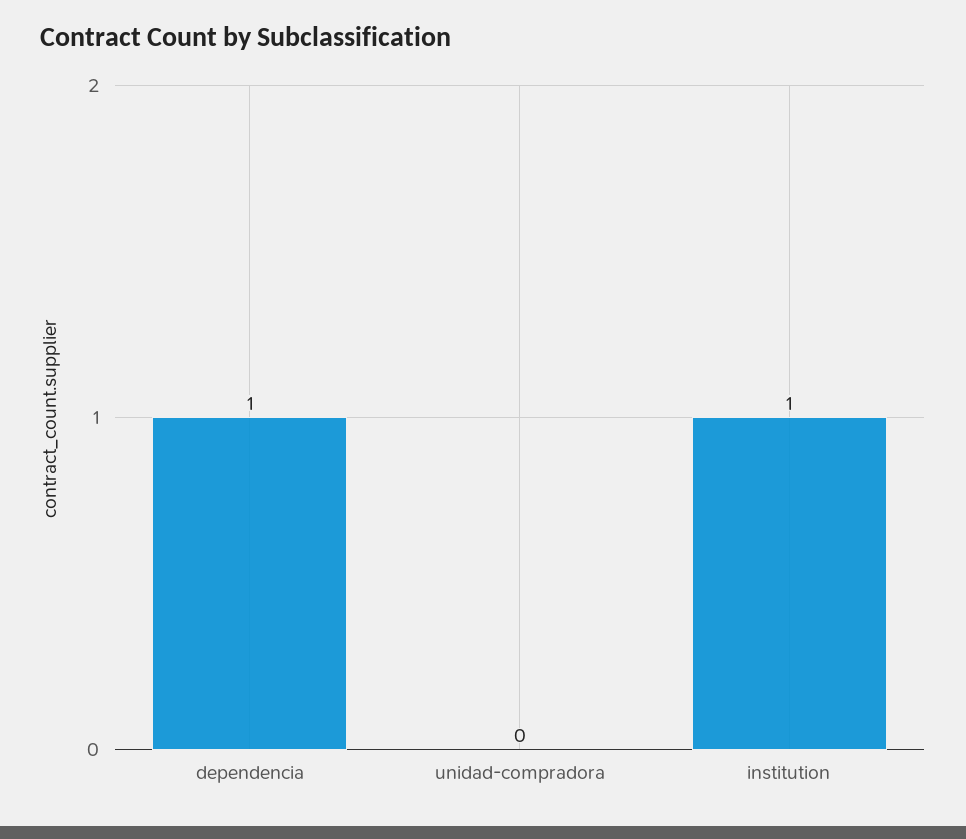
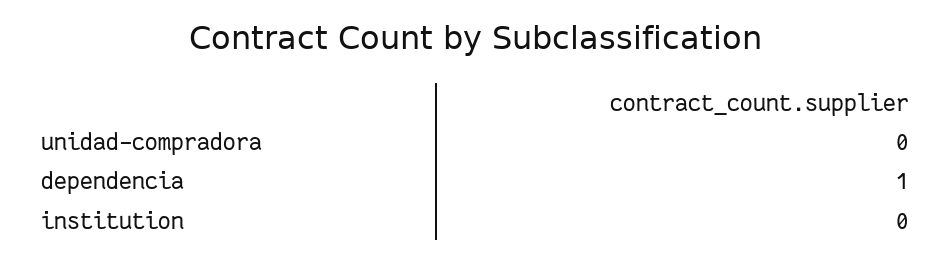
  {
    "dependencia": 1,
    "unidad-compradora": 0,
-   "institution": 1
+   "institution": 0
  }

